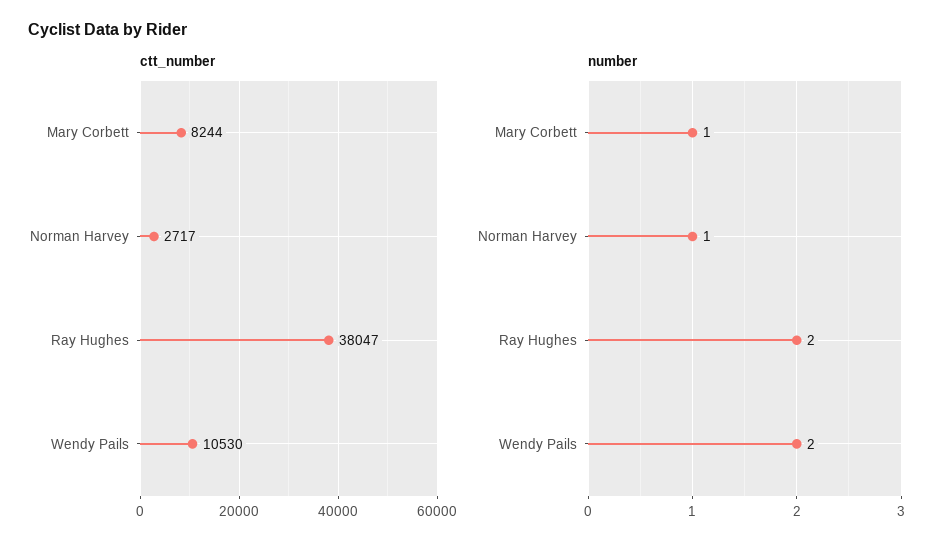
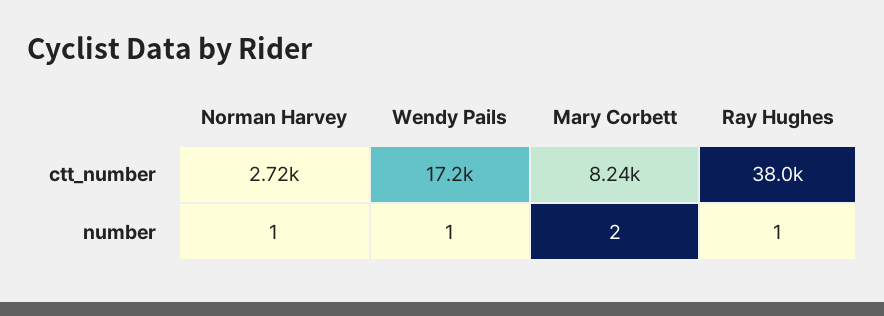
  {
    "ctt_number": {
      "Mary Corbett": 8244,
      "Norman Harvey": 2717,
      "Ray Hughes": 38047,
-     "Wendy Pails": 10530
+     "Wendy Pails": 17200
    },
    "number": {
-     "Mary Corbett": 1,
+     "Mary Corbett": 2,
      "Norman Harvey": 1,
-     "Ray Hughes": 2,
+     "Ray Hughes": 1,
-     "Wendy Pails": 2
+     "Wendy Pails": 1
    }
  }

